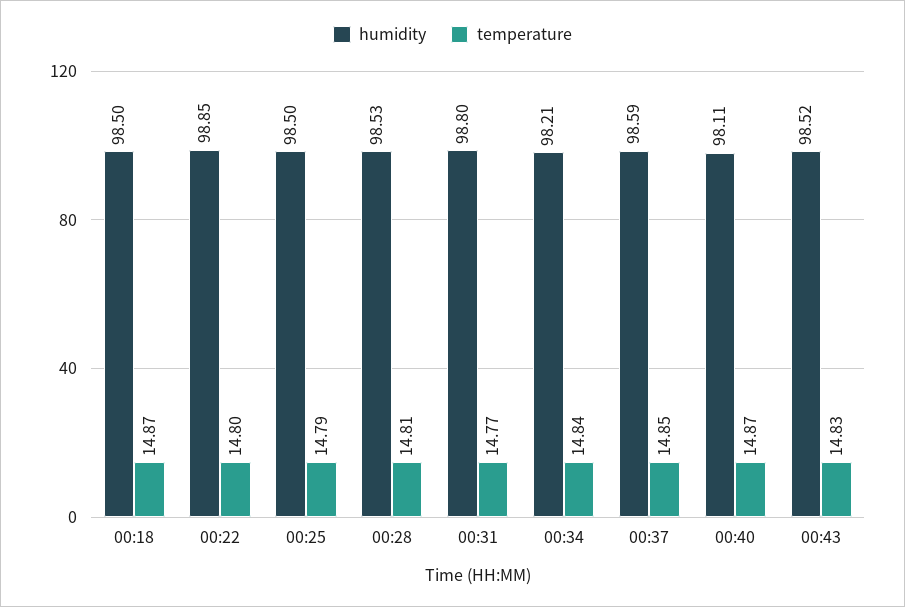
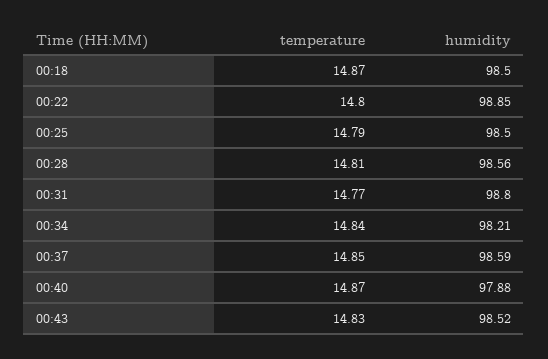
  {
    "humidity": {
      "00:18": 98.5,
      "00:22": 98.85,
      "00:25": 98.5,
-     "00:28": 98.53,
+     "00:28": 98.56,
      "00:31": 98.8,
      "00:34": 98.21,
      "00:37": 98.59,
-     "00:40": 98.11,
+     "00:40": 97.88,
      "00:43": 98.52
    },
    "temperature": {
      "00:18": 14.87,
      "00:22": 14.8,
      "00:25": 14.79,
      "00:28": 14.81,
      "00:31": 14.77,
      "00:34": 14.84,
      "00:37": 14.85,
      "00:40": 14.87,
      "00:43": 14.83
    }
  }

